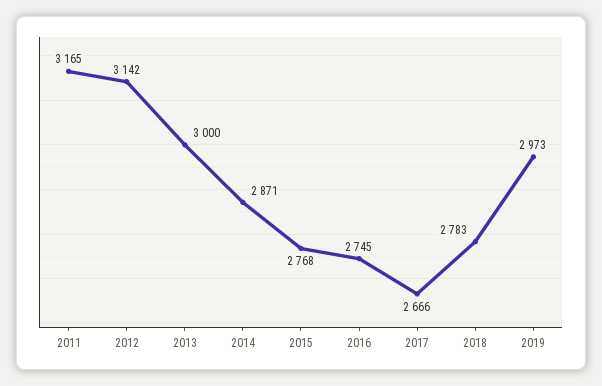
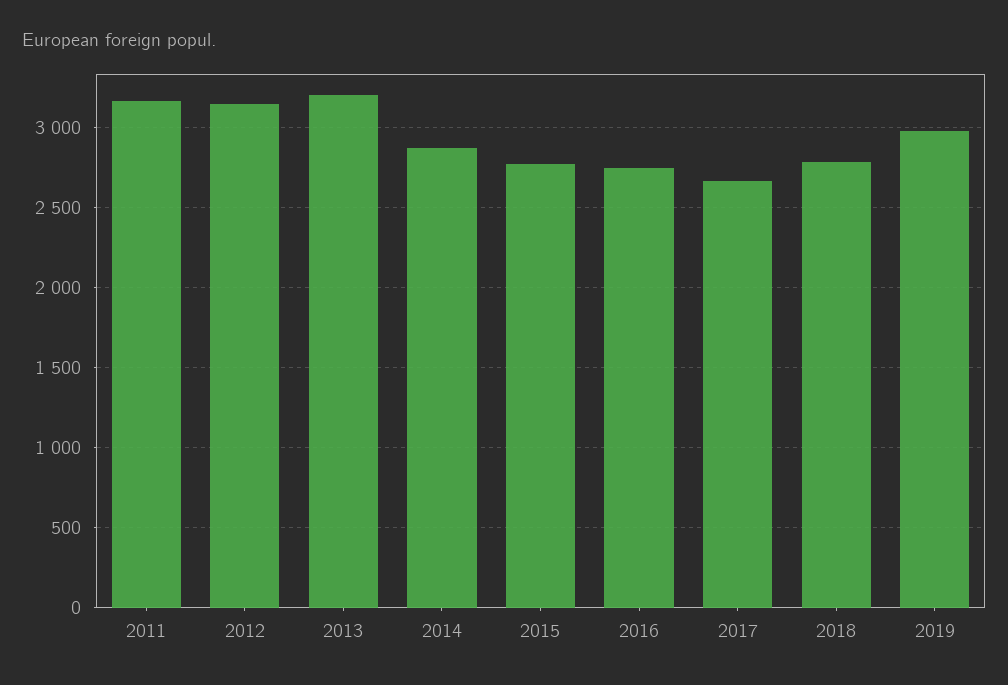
  {
    "2011": 3165,
    "2012": 3142,
-   "2013": 3000,
+   "2013": 3200,
    "2014": 2871,
    "2015": 2768,
    "2016": 2745,
    "2017": 2666,
    "2018": 2783,
    "2019": 2973
  }

